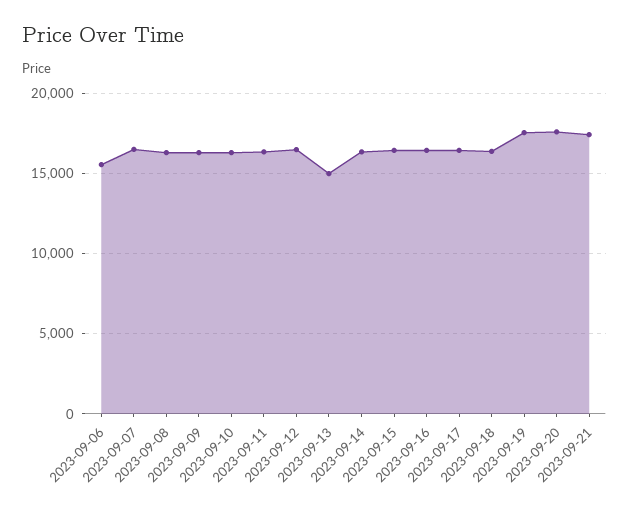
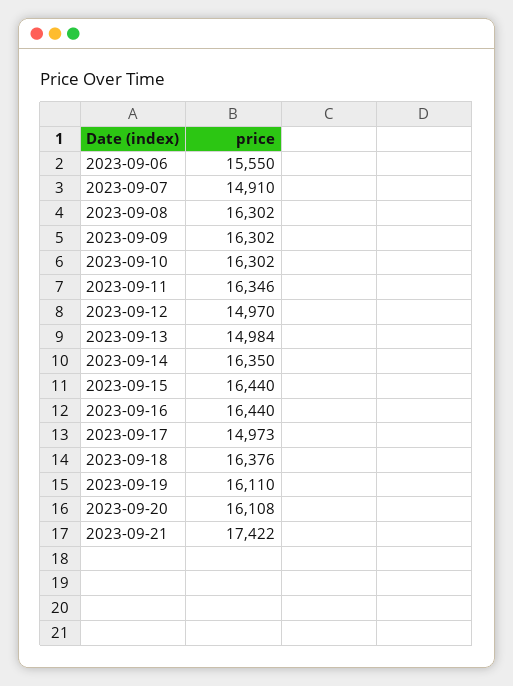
  {
    "2023-09-06": 15550,
-   "2023-09-07": 16500,
+   "2023-09-07": 14910,
    "2023-09-08": 16302,
    "2023-09-09": 16302,
    "2023-09-10": 16302,
    "2023-09-11": 16346,
-   "2023-09-12": 16500,
+   "2023-09-12": 14970,
    "2023-09-13": 14984,
    "2023-09-14": 16350,
    "2023-09-15": 16440,
    "2023-09-16": 16440,
-   "2023-09-17": 16500,
+   "2023-09-17": 14973,
    "2023-09-18": 16376,
-   "2023-09-19": 17500,
+   "2023-09-19": 16110,
-   "2023-09-20": 17500,
+   "2023-09-20": 16108,
    "2023-09-21": 17422
  }

